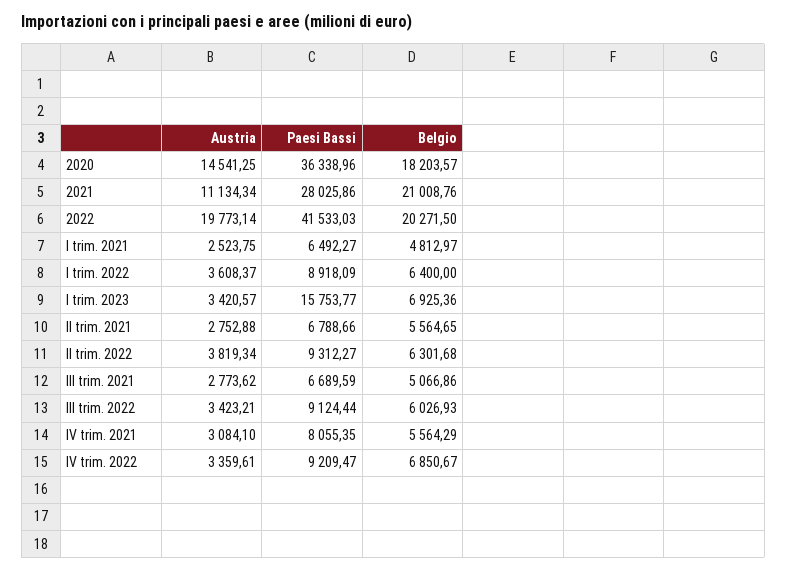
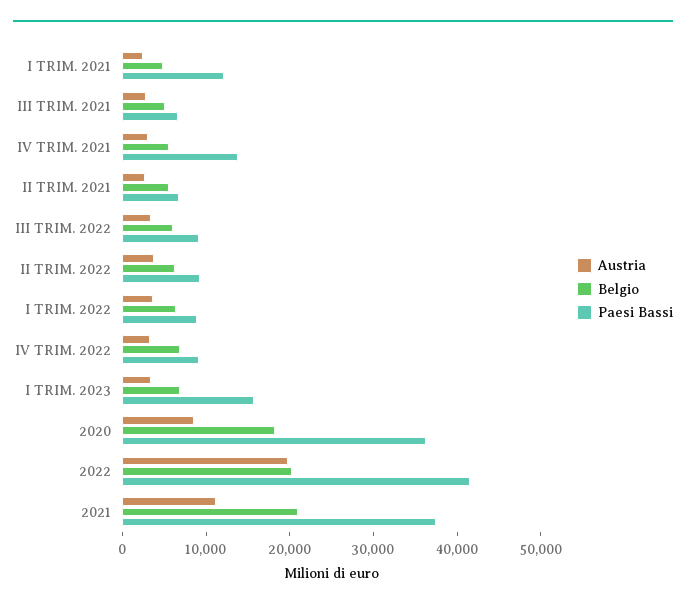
  {
    "Austria": {
-     "2020": 14541.25,
+     "2020": 8000,
      "2021": 11134.34,
      "2022": 19773.14,
      "I trim. 2021": 2523.75,
      "I trim. 2022": 3608.37,
      "I trim. 2023": 3420.57,
      "II trim. 2021": 2752.88,
      "II trim. 2022": 3819.34,
      "III trim. 2021": 2773.62,
      "III trim. 2022": 3423.21,
      "IV trim. 2021": 3084.1,
      "IV trim. 2022": 3359.61
    },
    "Paesi Bassi": {
      "2020": 36338.96,
-     "2021": 28025.86,
+     "2021": 38000,
      "2022": 41533.03,
-     "I trim. 2021": 6492.27,
+     "I trim. 2021": 12000,
      "I trim. 2022": 8918.09,
      "I trim. 2023": 15753.77,
      "II trim. 2021": 6788.66,
      "II trim. 2022": 9312.27,
      "III trim. 2021": 6689.59,
      "III trim. 2022": 9124.44,
-     "IV trim. 2021": 8055.35,
+     "IV trim. 2021": 14000,
      "IV trim. 2022": 9209.47
    },
    "Belgio": {
      "2020": 18203.57,
      "2021": 21008.76,
      "2022": 20271.5,
      "I trim. 2021": 4812.97,
      "I trim. 2022": 6400,
      "I trim. 2023": 6925.36,
      "II trim. 2021": 5564.65,
      "II trim. 2022": 6301.68,
      "III trim. 2021": 5066.86,
      "III trim. 2022": 6026.93,
      "IV trim. 2021": 5564.29,
      "IV trim. 2022": 6850.67
    }
  }

